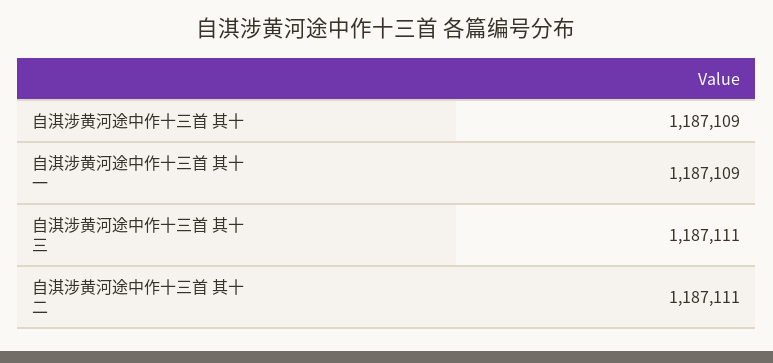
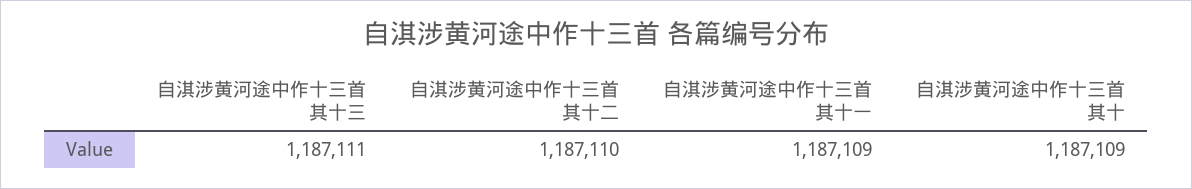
  {
    "自淇涉黄河途中作十三首 其十": 1187109,
    "自淇涉黄河途中作十三首 其十一": 1187109,
    "自淇涉黄河途中作十三首 其十三": 1187111,
-   "自淇涉黄河途中作十三首 其十二": 1187111
+   "自淇涉黄河途中作十三首 其十二": 1187110
  }

